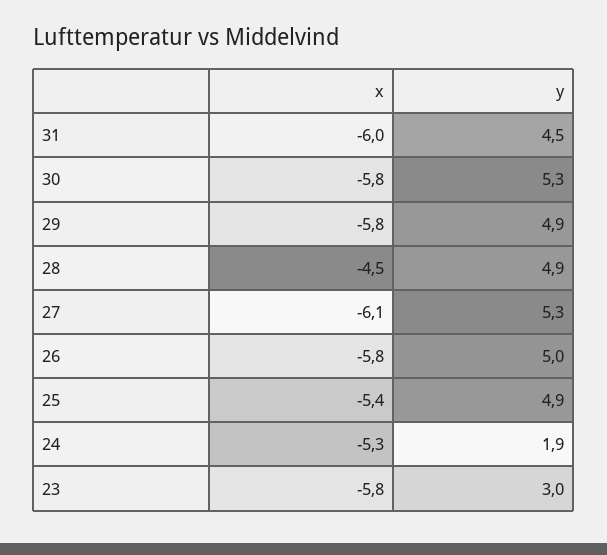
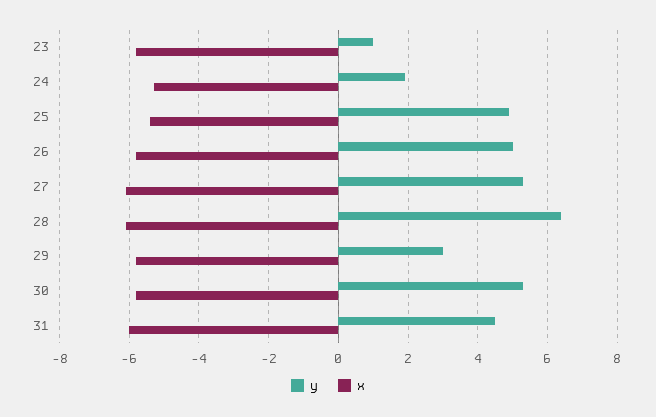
  {
    "x": {
      "31": -6,
      "30": -5.8,
      "29": -5.8,
-     "28": -4.5,
+     "28": -6,
      "27": -6.1,
      "26": -5.8,
      "25": -5.4,
      "24": -5.3,
      "23": -5.8
    },
    "y": {
      "31": 4.5,
      "30": 5.3,
-     "29": 4.9,
+     "29": 3,
-     "28": 4.9,
+     "28": 6.5,
      "27": 5.3,
      "26": 5,
      "25": 4.9,
      "24": 1.9,
-     "23": 3
+     "23": 1
    }
  }

